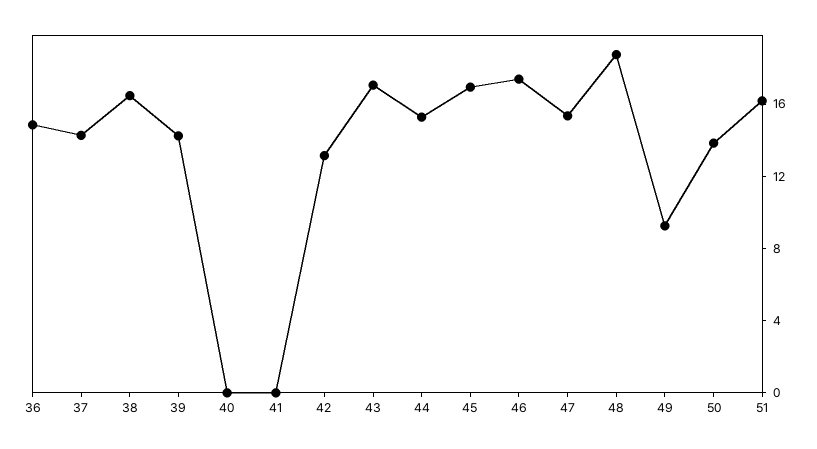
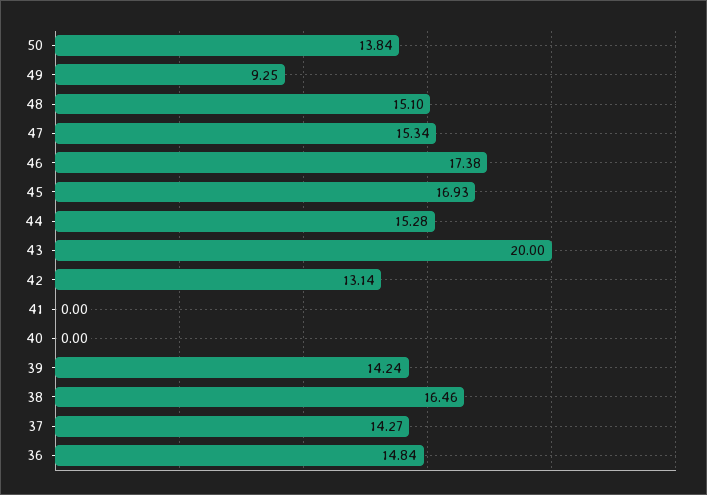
  {
    "36": 14.84,
    "37": 14.27,
    "38": 16.46,
    "39": 14.24,
    "40": 0,
    "41": 0,
    "42": 13.14,
-   "43": 17,
+   "43": 20,
    "44": 15.28,
    "45": 16.93,
    "46": 17.38,
    "47": 15.34,
-   "48": 19,
+   "48": 15.1,
    "49": 9.25,
-   "50": 13.84,
+   "50": 13.84
-   "51": 16
  }

